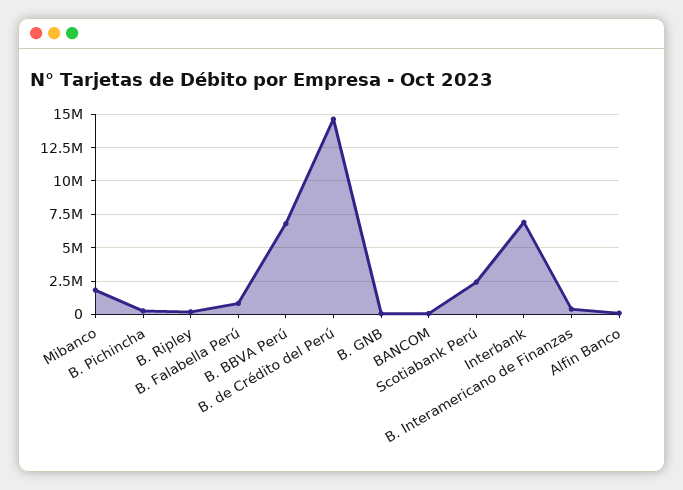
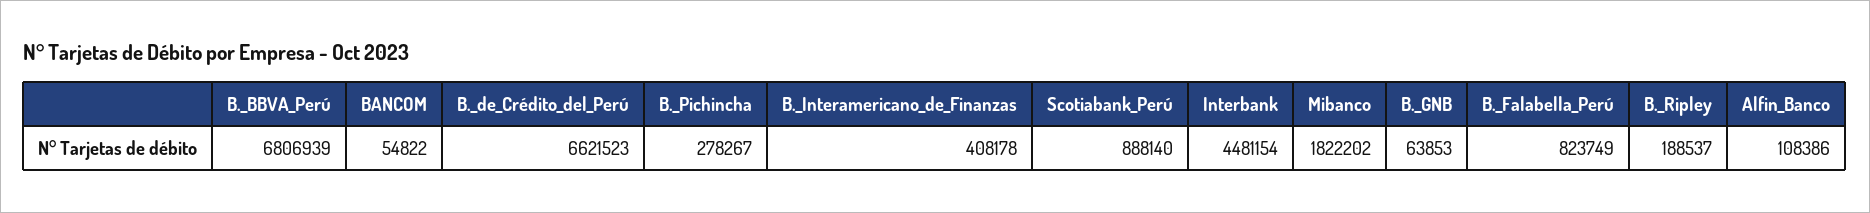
  {
    "Mibanco": 1822202,
    "B. Pichincha": 278267,
    "B. Ripley": 188537,
    "B. Falabella Perú": 823749,
    "B. BBVA Perú": 6806939,
-   "B. de Crédito del Perú": 14500000,
+   "B. de Crédito del Perú": 6621523,
    "B. GNB": 63853,
    "BANCOM": 54822,
-   "Scotiabank Perú": 2500000,
+   "Scotiabank Perú": 888140,
-   "Interbank": 7000000,
+   "Interbank": 4481154,
    "B. Interamericano de Finanzas": 408178,
    "Alfin Banco": 108386
  }

